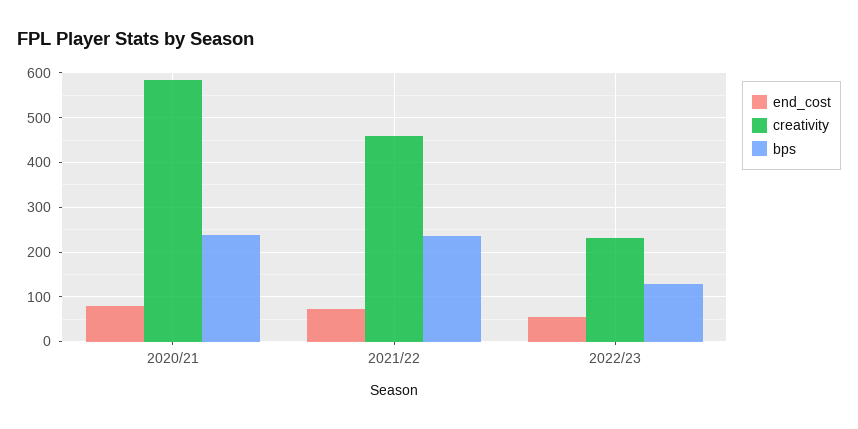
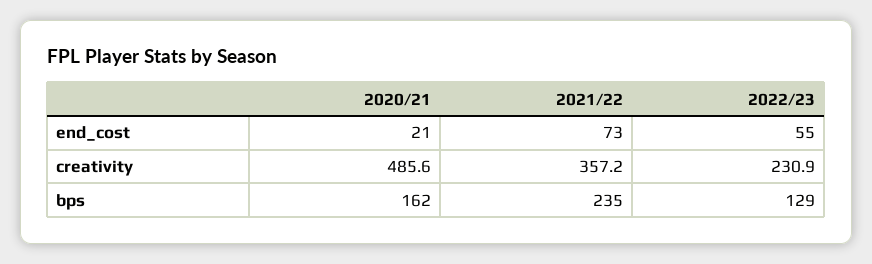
  {
    "end_cost": {
-     "2020/21": 80,
+     "2020/21": 21,
      "2021/22": 73,
      "2022/23": 55
    },
    "creativity": {
-     "2020/21": 580,
+     "2020/21": 485.6,
-     "2021/22": 460,
+     "2021/22": 357.2,
      "2022/23": 230.9
    },
    "bps": {
-     "2020/21": 240,
+     "2020/21": 162,
      "2021/22": 235,
      "2022/23": 129
    }
  }

